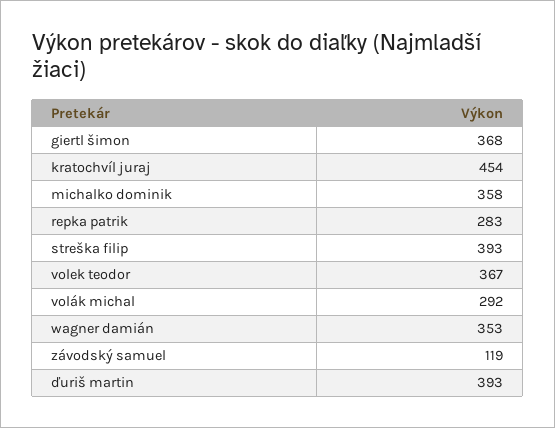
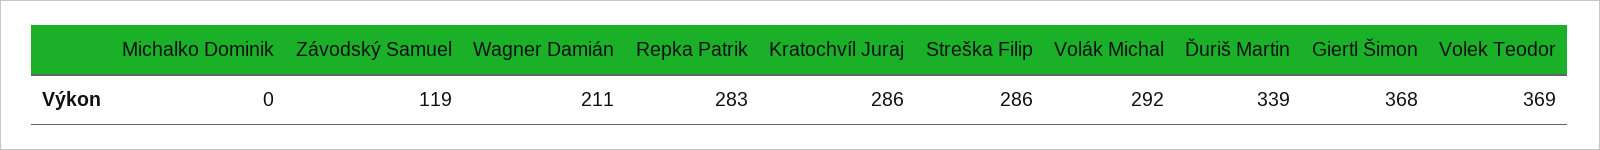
  {
    "giertl šimon": 368,
-   "kratochvíl juraj": 454,
+   "kratochvíl juraj": 286,
-   "michalko dominik": 358,
+   "michalko dominik": 0,
    "repka patrik": 283,
-   "streška filip": 393,
+   "streška filip": 286,
-   "volek teodor": 367,
+   "volek teodor": 369,
    "volák michal": 292,
-   "wagner damián": 353,
+   "wagner damián": 211,
    "závodský samuel": 119,
-   "ďuriš martin": 393
+   "ďuriš martin": 339
  }

